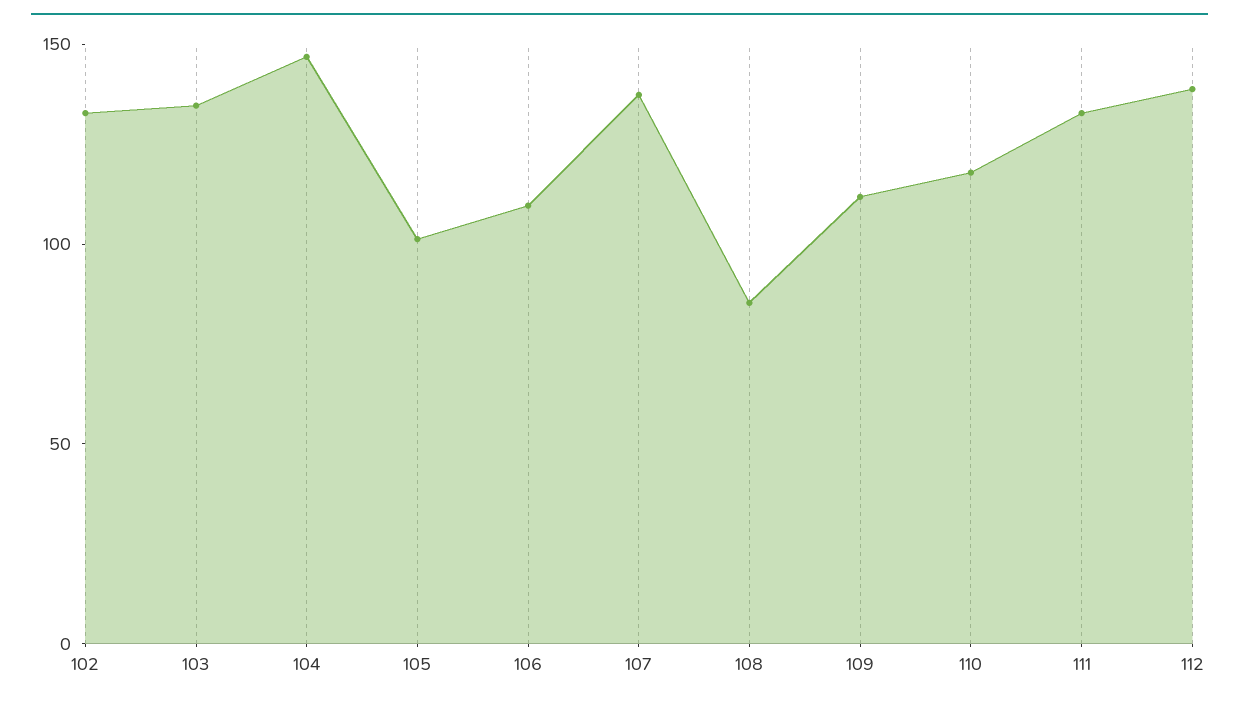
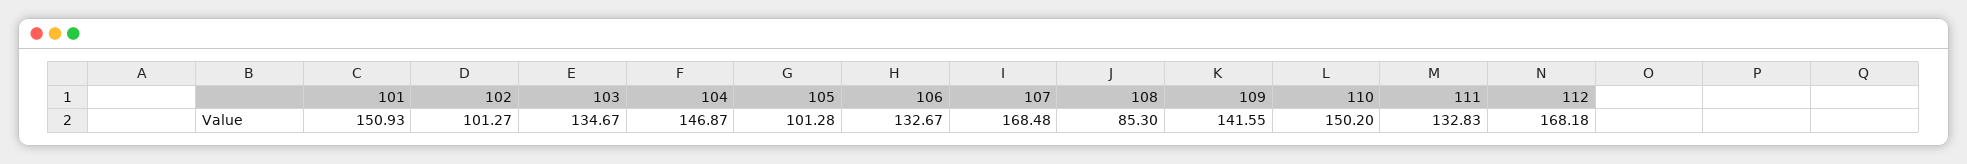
  {
-   "102": 130,
+   "102": 101.27,
    "103": 134.67,
    "104": 146.87,
    "105": 101.28,
-   "106": 110,
+   "106": 132.67,
-   "107": 140,
+   "107": 168.48,
    "108": 85.3,
-   "109": 110,
+   "109": 141.55,
-   "110": 120,
+   "110": 150.2,
    "111": 132.83,
-   "112": 140
+   "112": 168.18,
+   "101": 150.93
  }

